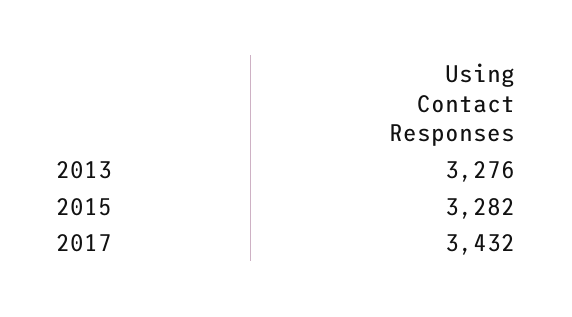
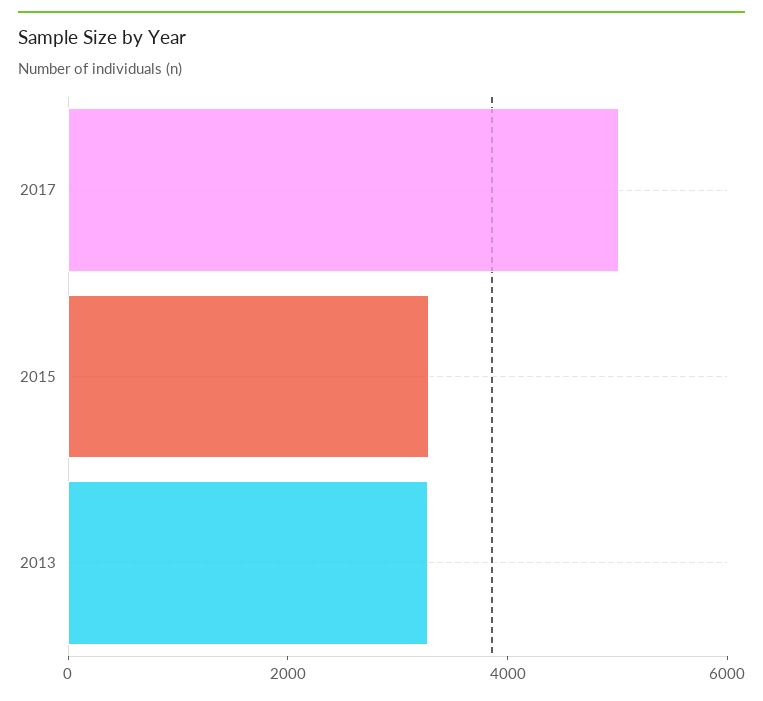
  {
    "2013": 3276,
    "2015": 3282,
-   "2017": 3432
+   "2017": 5000
  }

